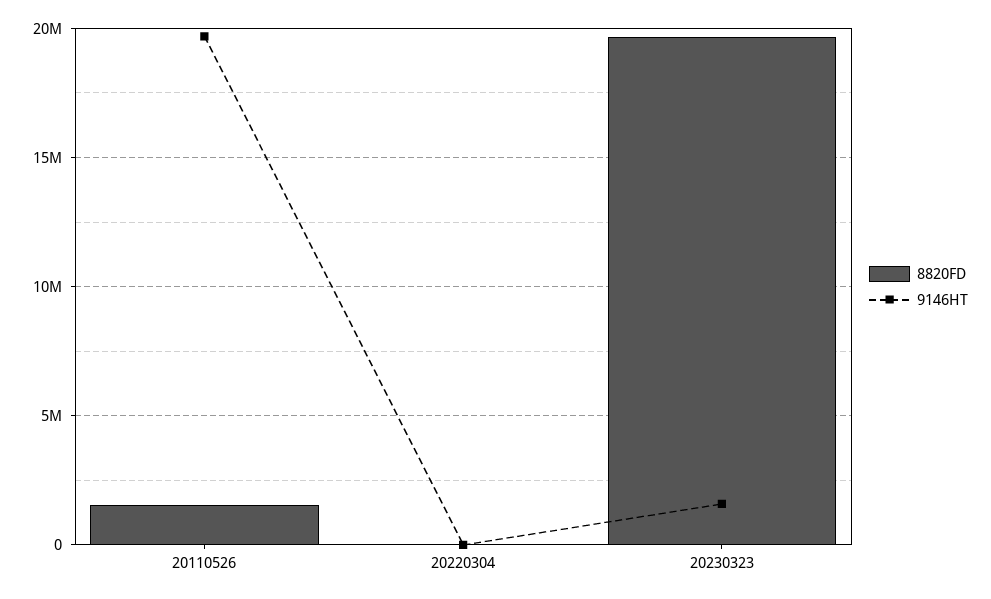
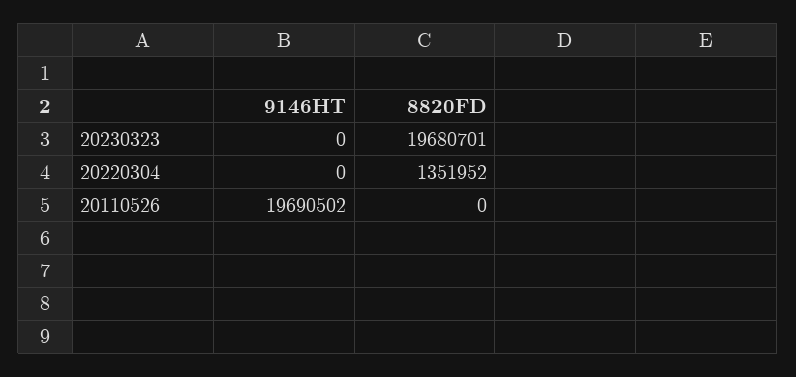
  {
    "8820FD": {
-     "20110526": 1500000,
+     "20110526": 0,
-     "20220304": 0,
+     "20220304": 1351952,
      "20230323": 19680701
    },
    "9146HT": {
      "20110526": 19690502,
      "20220304": 0,
-     "20230323": 1500000
+     "20230323": 0
    }
  }

